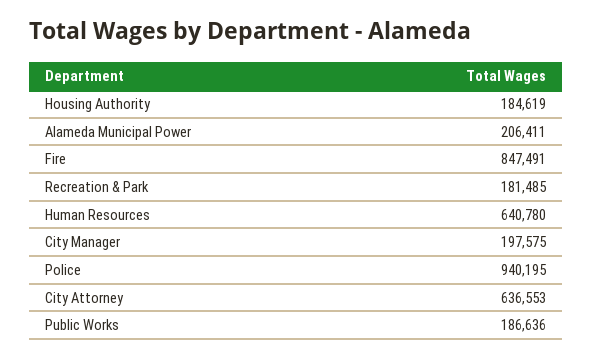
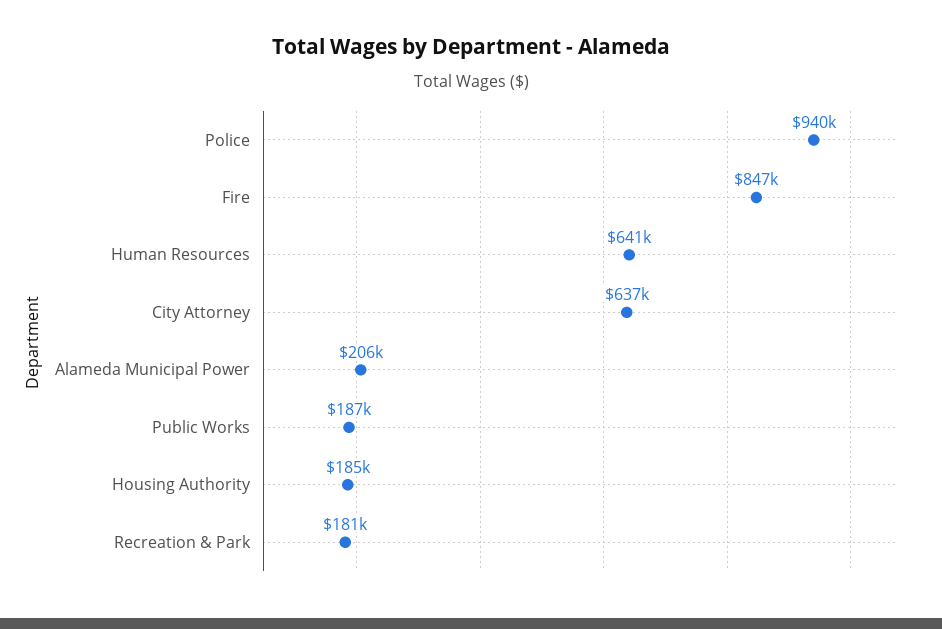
  {
    "Housing Authority": 184619,
    "Alameda Municipal Power": 206411,
    "Fire": 847491,
    "Recreation & Park": 181485,
    "Human Resources": 640780,
-   "City Manager": 197575,
    "Police": 940195,
    "City Attorney": 636553,
    "Public Works": 186636
  }

